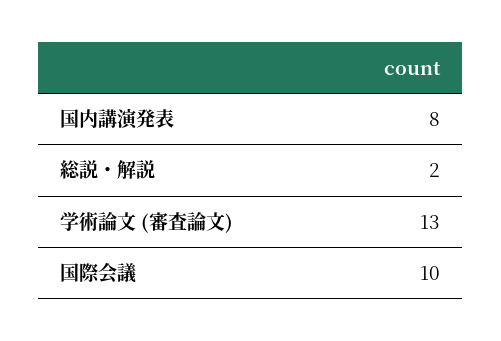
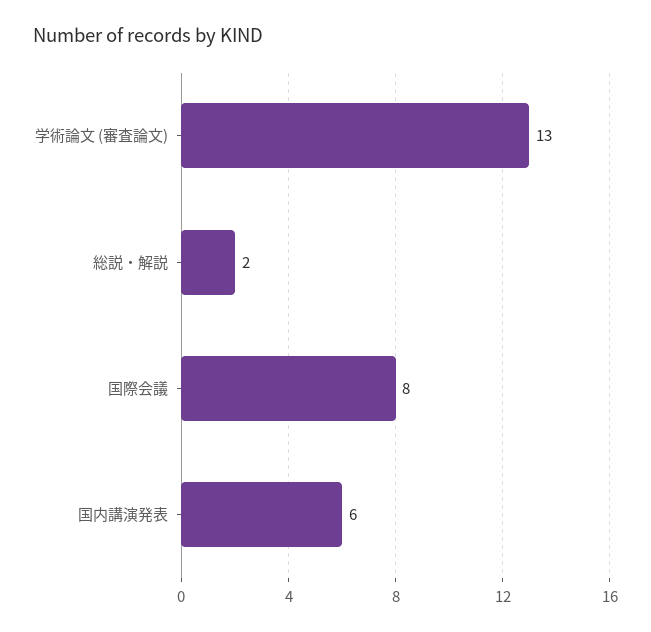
  {
-   "国内講演発表": 8,
+   "国内講演発表": 6,
    "総説・解説": 2,
    "学術論文 (審査論文)": 13,
-   "国際会議": 10
+   "国際会議": 8
  }

